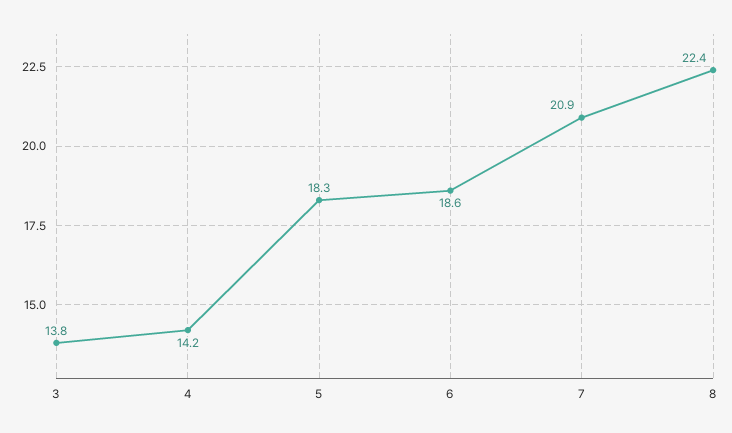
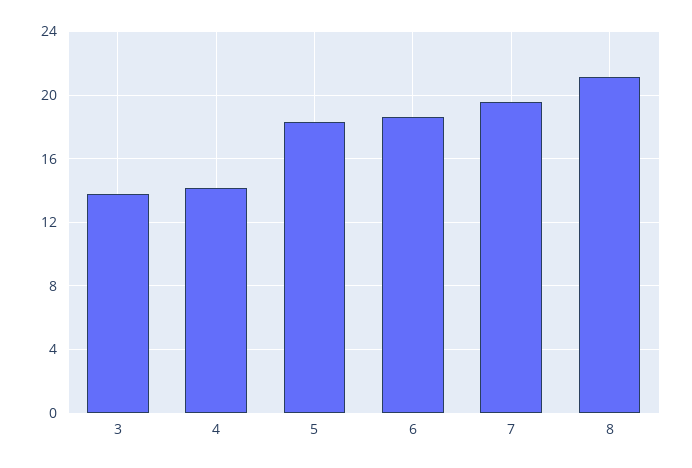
  {
    "3": 13.8,
    "4": 14.2,
    "5": 18.3,
    "6": 18.6,
-   "7": 20.9,
+   "7": 19.5,
-   "8": 22.4
+   "8": 21
  }

